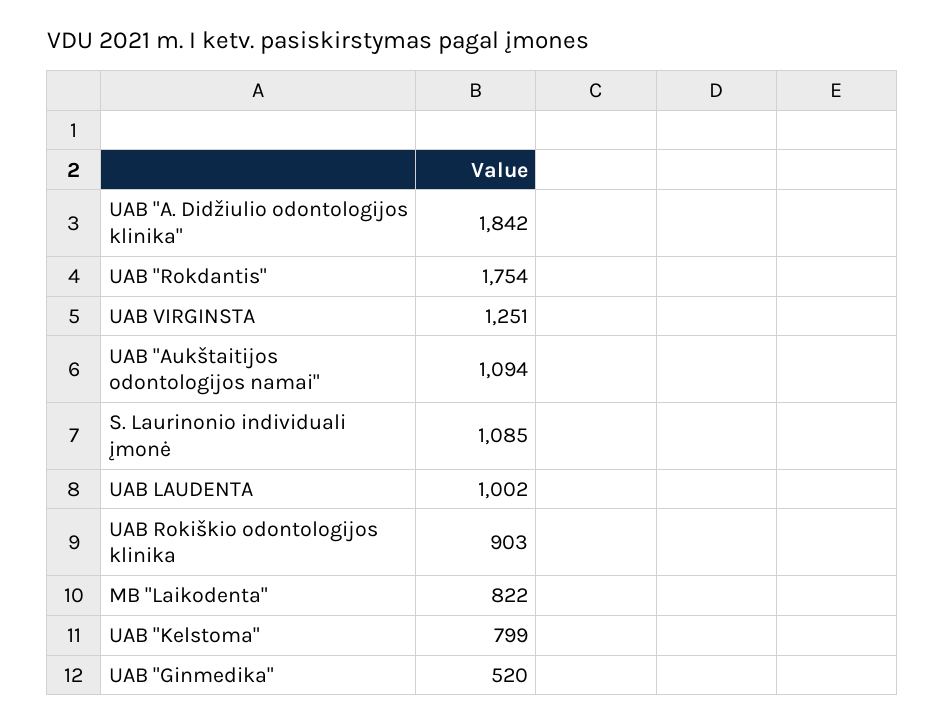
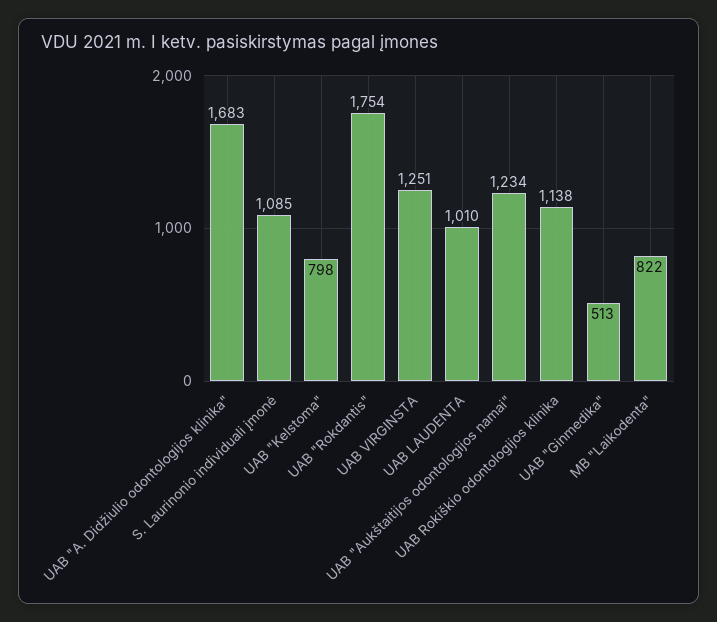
  {
-   "UAB \"A. Didžiulio odontologijos klinika\"": 1842,
+   "UAB \"A. Didžiulio odontologijos klinika\"": 1683,
    "UAB \"Rokdantis\"": 1754,
    "UAB VIRGINSTA": 1251,
-   "UAB \"Aukštaitijos odontologijos namai\"": 1094,
+   "UAB \"Aukštaitijos odontologijos namai\"": 1234,
    "S. Laurinonio individuali įmonė": 1085,
-   "UAB LAUDENTA": 1002,
+   "UAB LAUDENTA": 1010,
-   "UAB Rokiškio odontologijos klinika": 903,
+   "UAB Rokiškio odontologijos klinika": 1138,
    "MB \"Laikodenta\"": 822,
-   "UAB \"Kelstoma\"": 799,
+   "UAB \"Kelstoma\"": 798,
-   "UAB \"Ginmedika\"": 520
+   "UAB \"Ginmedika\"": 513
  }

